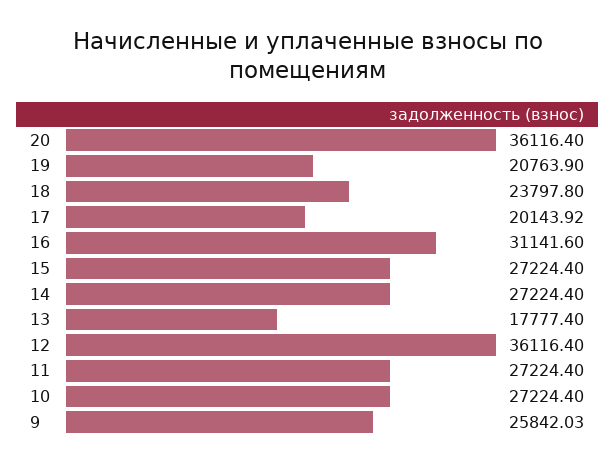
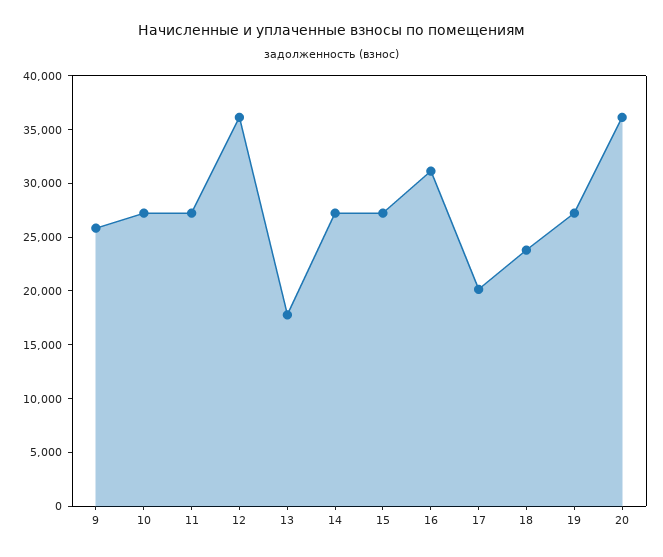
  {
    "20": 36116.4,
-   "19": 20763.9,
+   "19": 27000,
    "18": 23797.8,
    "17": 20143.92,
    "16": 31141.6,
    "15": 27224.4,
    "14": 27224.4,
    "13": 17777.4,
    "12": 36116.4,
    "11": 27224.4,
    "10": 27224.4,
    "9": 25842.03
  }

